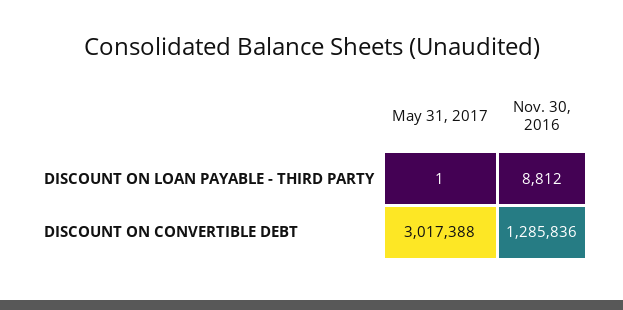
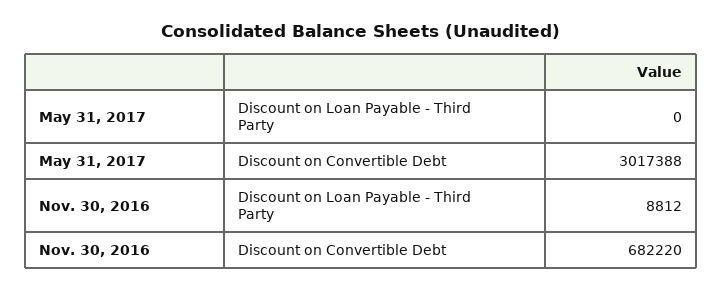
  {
    "May 31, 2017": {
-     "DISCOUNT ON LOAN PAYABLE - THIRD PARTY": 1,
+     "DISCOUNT ON LOAN PAYABLE - THIRD PARTY": 0,
      "DISCOUNT ON CONVERTIBLE DEBT": 3017388
    },
    "Nov. 30, 2016": {
      "DISCOUNT ON LOAN PAYABLE - THIRD PARTY": 8812,
-     "DISCOUNT ON CONVERTIBLE DEBT": 1285836
+     "DISCOUNT ON CONVERTIBLE DEBT": 682220
    }
  }

